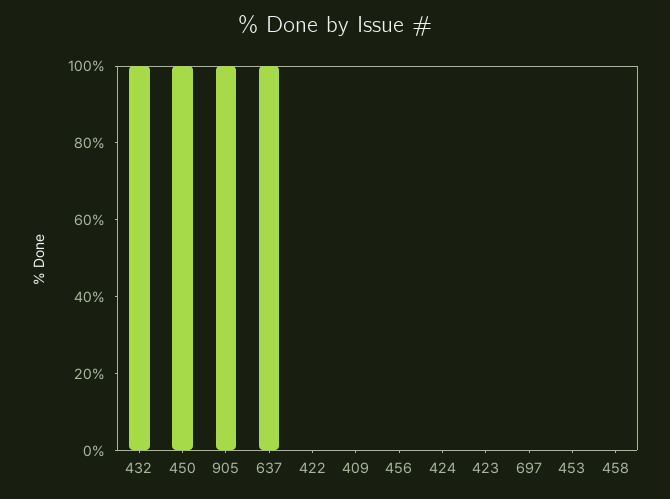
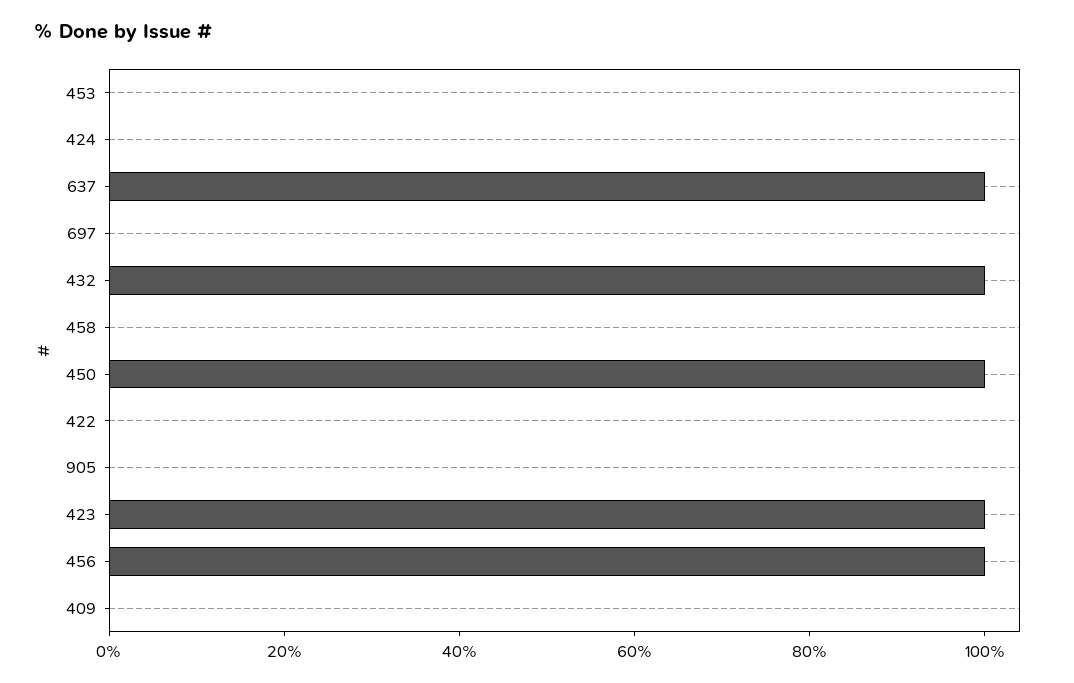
  {
    "432": 100,
    "450": 100,
-   "905": 100,
+   "905": 0,
    "637": 100,
    "422": 0,
    "409": 0,
-   "456": 0,
+   "456": 100,
    "424": 0,
-   "423": 0,
+   "423": 100,
    "697": 0,
    "453": 0,
    "458": 0
  }

